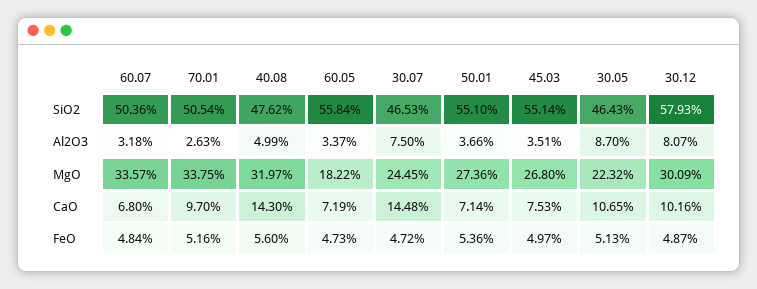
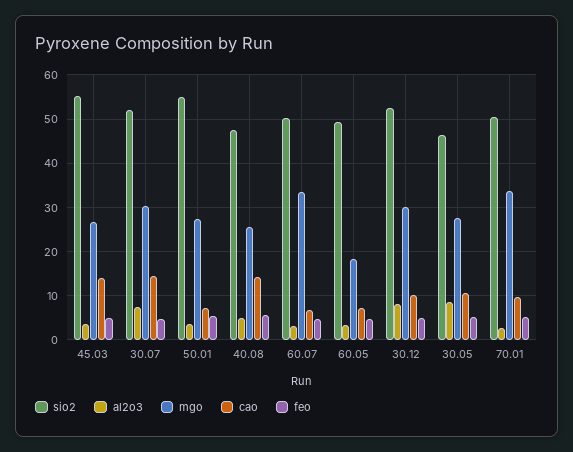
  {
    "SiO2": {
      "60.07": 50.36,
      "70.01": 50.54,
      "40.08": 47.62,
-     "60.05": 55.84,
+     "60.05": 50,
-     "30.07": 46.53,
+     "30.07": 52,
      "50.01": 55.1,
      "45.03": 55.14,
      "30.05": 46.43,
-     "30.12": 57.93
+     "30.12": 52
    },
    "Al2O3": {
      "60.07": 3.18,
      "70.01": 2.63,
      "40.08": 4.99,
      "60.05": 3.37,
      "30.07": 7.5,
      "50.01": 3.66,
      "45.03": 3.51,
      "30.05": 8.7,
      "30.12": 8.07
    },
    "MgO": {
      "60.07": 33.57,
      "70.01": 33.75,
-     "40.08": 31.97,
+     "40.08": 26,
      "60.05": 18.22,
-     "30.07": 24.45,
+     "30.07": 30,
      "50.01": 27.36,
      "45.03": 26.8,
-     "30.05": 22.32,
+     "30.05": 28,
      "30.12": 30.09
    },
    "CaO": {
      "60.07": 6.8,
      "70.01": 9.7,
      "40.08": 14.3,
      "60.05": 7.19,
      "30.07": 14.48,
      "50.01": 7.14,
-     "45.03": 7.53,
+     "45.03": 14,
      "30.05": 10.65,
      "30.12": 10.16
    },
    "FeO": {
      "60.07": 4.84,
      "70.01": 5.16,
      "40.08": 5.6,
      "60.05": 4.73,
      "30.07": 4.72,
      "50.01": 5.36,
      "45.03": 4.97,
      "30.05": 5.13,
      "30.12": 4.87
    }
  }

